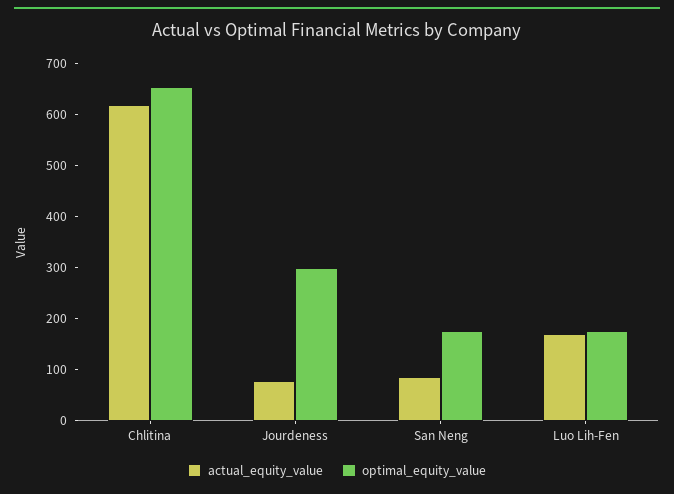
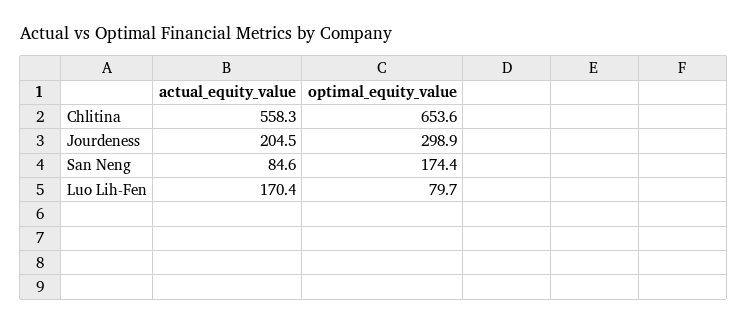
  {
    "actual_equity_value": {
-     "Chlitina": 620,
+     "Chlitina": 558.3,
-     "Jourdeness": 80,
+     "Jourdeness": 204.5,
      "San Neng": 84.6,
      "Luo Lih-Fen": 170.4
    },
    "optimal_equity_value": {
      "Chlitina": 653.6,
      "Jourdeness": 298.9,
      "San Neng": 174.4,
-     "Luo Lih-Fen": 180
+     "Luo Lih-Fen": 79.7
    }
  }

